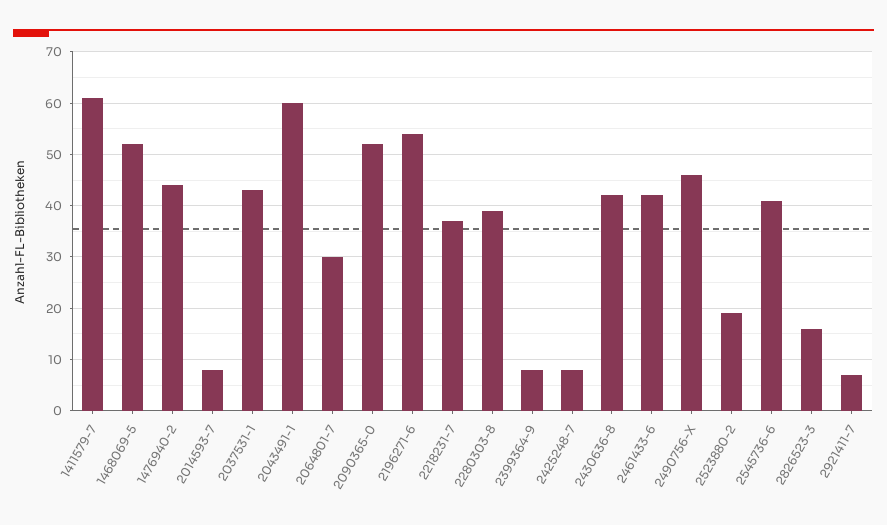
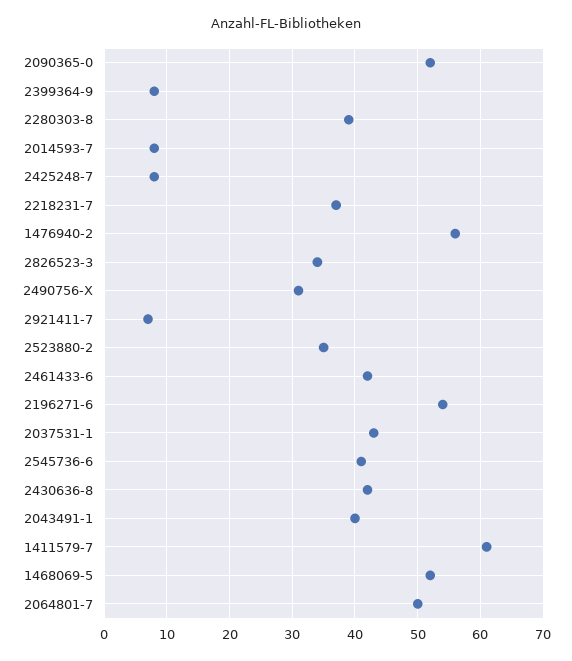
  {
    "1411579-7": 61,
    "1468069-5": 52,
-   "1476940-2": 45,
+   "1476940-2": 56,
    "2014593-7": 8,
    "2037531-1": 43,
-   "2043491-1": 60,
+   "2043491-1": 40,
-   "2064801-7": 30,
+   "2064801-7": 50,
    "2090365-0": 52,
    "2196271-6": 54,
    "2218231-7": 37,
    "2280303-8": 39,
    "2399364-9": 8,
    "2425248-7": 8,
    "2430636-8": 42,
    "2461433-6": 42,
-   "2490756-X": 45,
+   "2490756-X": 31,
-   "2523880-2": 20,
+   "2523880-2": 35,
    "2545736-6": 41,
-   "2826523-3": 15,
+   "2826523-3": 34,
    "2921411-7": 7
  }

